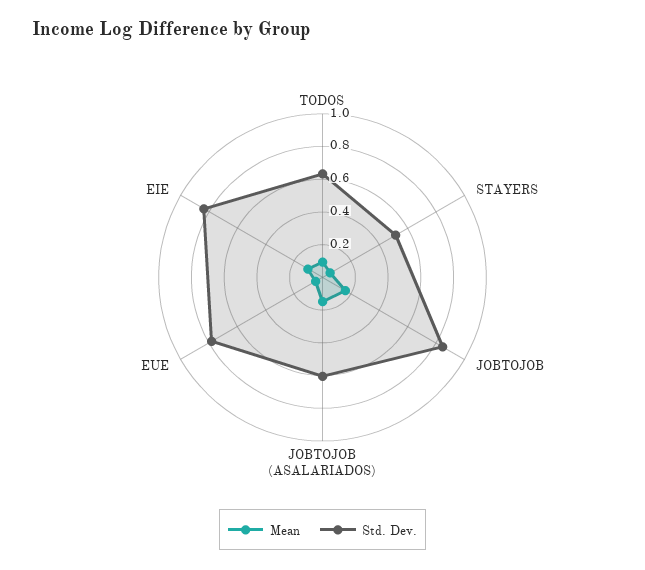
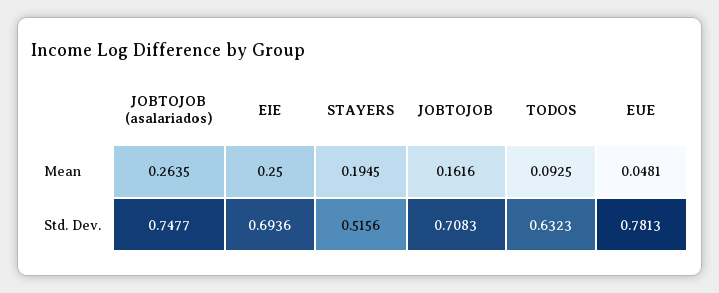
  {
    "Mean": {
      "TODOS": 0.0925,
-     "STAYERS": 0.05,
+     "STAYERS": 0.1945,
      "JOBTOJOB": 0.1616,
-     "JOBTOJOB (ASALARIADOS)": 0.15,
+     "JOBTOJOB (ASALARIADOS)": 0.2635,
      "EUE": 0.0481,
-     "EIE": 0.1
+     "EIE": 0.25
    },
    "Std. Dev.": {
      "TODOS": 0.6323,
      "STAYERS": 0.5156,
-     "JOBTOJOB": 0.85,
+     "JOBTOJOB": 0.7083,
-     "JOBTOJOB (ASALARIADOS)": 0.6,
+     "JOBTOJOB (ASALARIADOS)": 0.7477,
      "EUE": 0.7813,
-     "EIE": 0.85
+     "EIE": 0.6936
    }
  }

